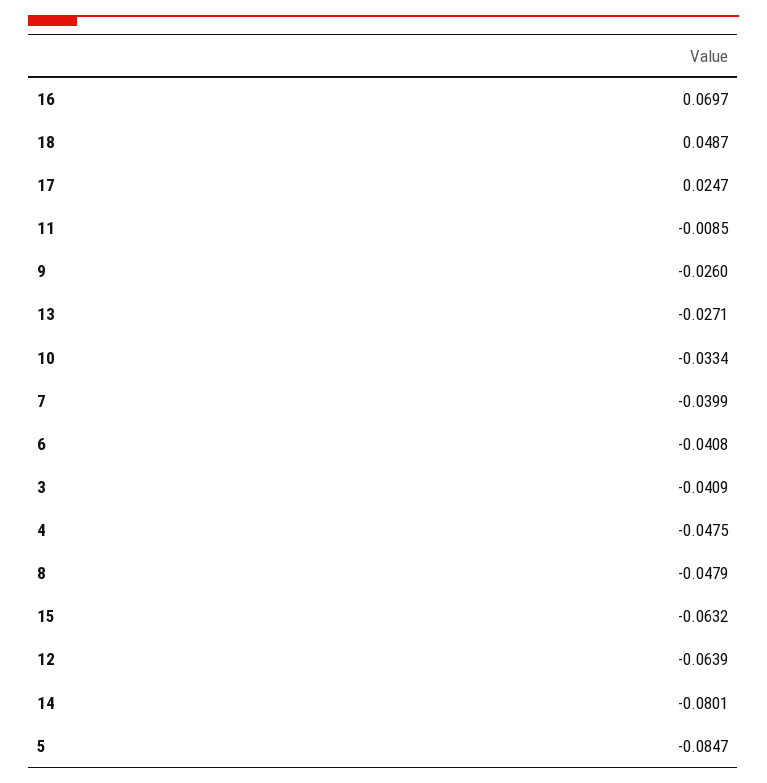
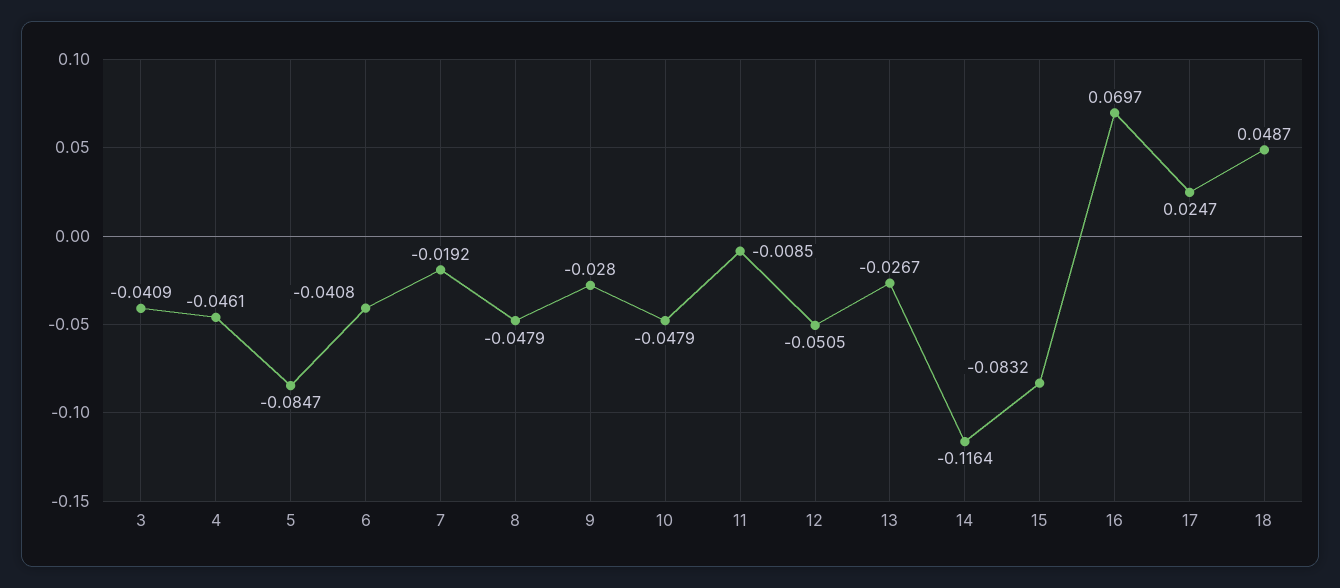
  {
    "16": 0.0697,
    "18": 0.0487,
    "17": 0.0247,
    "11": -0.0085,
-   "9": -0.026,
+   "9": -0.028,
-   "13": -0.0271,
+   "13": -0.0267,
-   "10": -0.0334,
+   "10": -0.0479,
-   "7": -0.0399,
+   "7": -0.0192,
    "6": -0.0408,
    "3": -0.0409,
-   "4": -0.0475,
+   "4": -0.0461,
    "8": -0.0479,
-   "15": -0.0632,
+   "15": -0.0832,
-   "12": -0.0639,
+   "12": -0.0505,
-   "14": -0.0801,
+   "14": -0.1164,
    "5": -0.0847
  }

